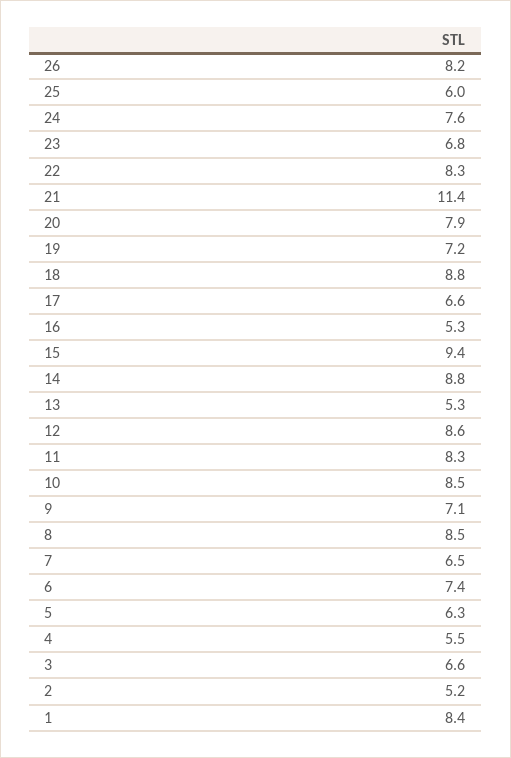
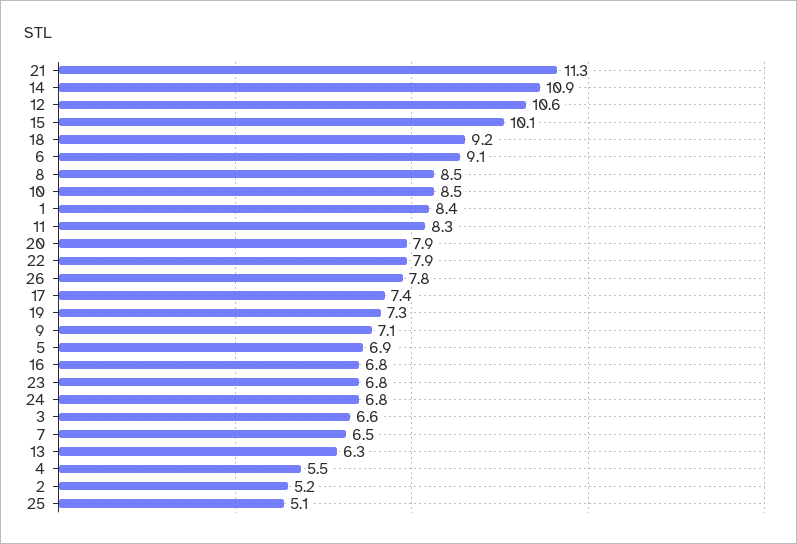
  {
-   "26": 8.2,
+   "26": 7.8,
-   "25": 6,
+   "25": 5.1,
-   "24": 7.6,
+   "24": 6.8,
    "23": 6.8,
-   "22": 8.3,
+   "22": 7.9,
-   "21": 11.4,
+   "21": 11.3,
    "20": 7.9,
-   "19": 7.2,
+   "19": 7.3,
-   "18": 8.8,
+   "18": 9.2,
-   "17": 6.6,
+   "17": 7.4,
-   "16": 5.3,
+   "16": 6.8,
-   "15": 9.4,
+   "15": 10.1,
-   "14": 8.8,
+   "14": 10.9,
-   "13": 5.3,
+   "13": 6.3,
-   "12": 8.6,
+   "12": 10.6,
    "11": 8.3,
    "10": 8.5,
    "9": 7.1,
    "8": 8.5,
    "7": 6.5,
-   "6": 7.4,
+   "6": 9.1,
-   "5": 6.3,
+   "5": 6.9,
    "4": 5.5,
    "3": 6.6,
    "2": 5.2,
    "1": 8.4
  }

